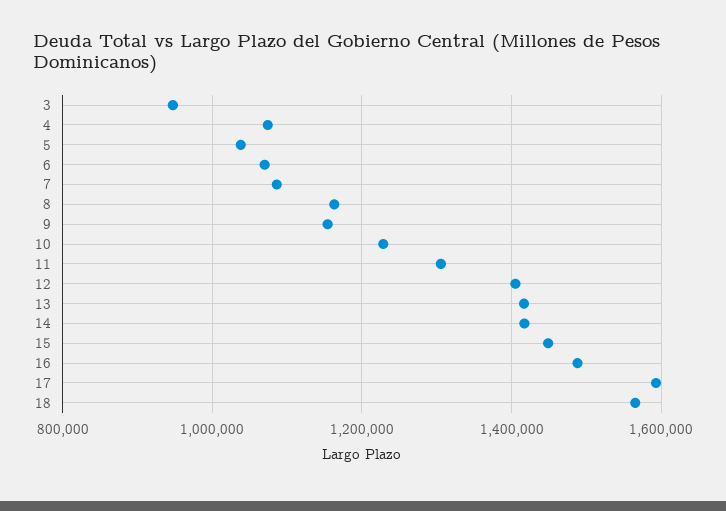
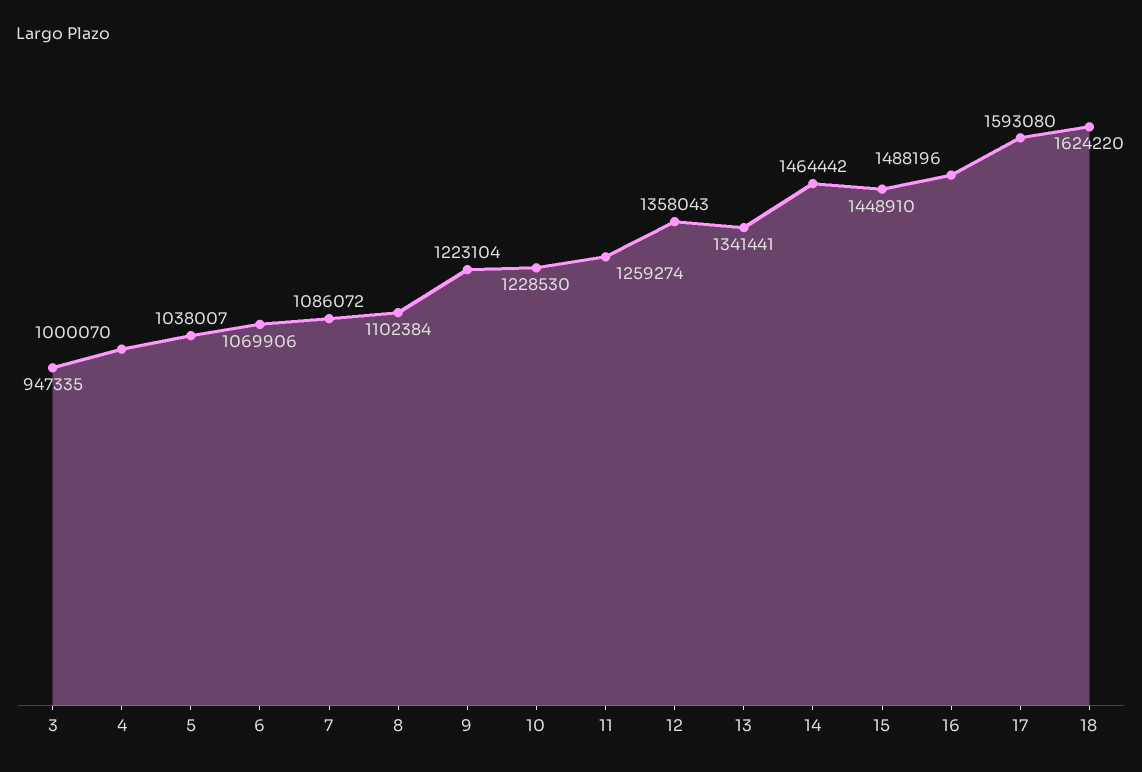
  {
    "3": 947335,
-   "4": 1080000,
+   "4": 1000070,
    "5": 1038007,
    "6": 1069906,
    "7": 1086072,
-   "8": 1160000,
+   "8": 1102384,
-   "9": 1160000,
+   "9": 1223104,
    "10": 1228530,
-   "11": 1300000,
+   "11": 1259274,
-   "12": 1400000,
+   "12": 1358043,
-   "13": 1420000,
+   "13": 1341441,
-   "14": 1420000,
+   "14": 1464442,
    "15": 1448910,
    "16": 1488196,
    "17": 1593080,
-   "18": 1560000
+   "18": 1624220
  }

